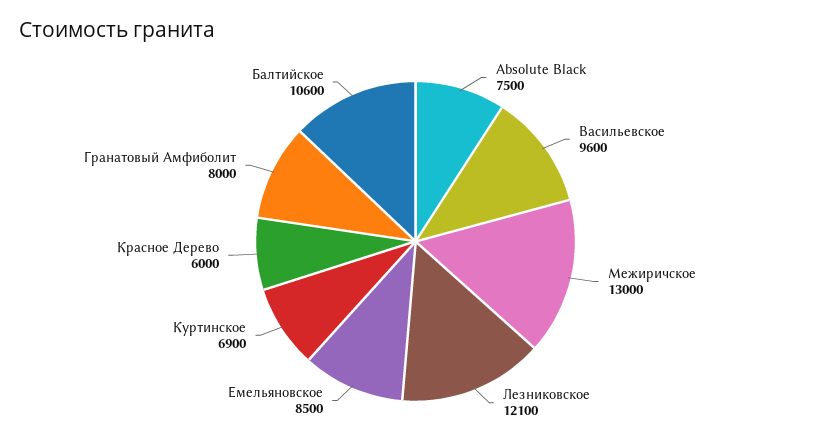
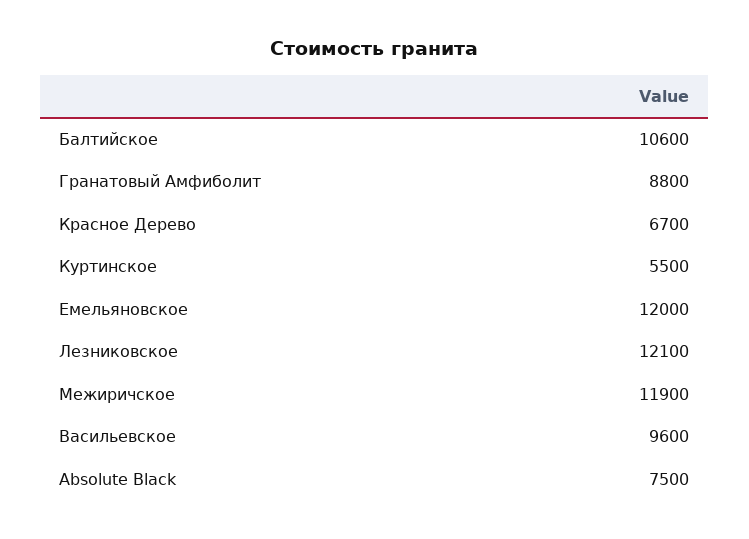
  {
    "Absolute Black": 7500,
    "Васильевское": 9600,
-   "Межиричское": 13000,
+   "Межиричское": 11900,
    "Лезниковское": 12100,
-   "Емельяновское": 8500,
+   "Емельяновское": 12000,
-   "Куртинское": 6900,
+   "Куртинское": 5500,
-   "Красное Дерево": 6000,
+   "Красное Дерево": 6700,
-   "Гранатовый Амфиболит": 8000,
+   "Гранатовый Амфиболит": 8800,
    "Балтийское": 10600
  }

